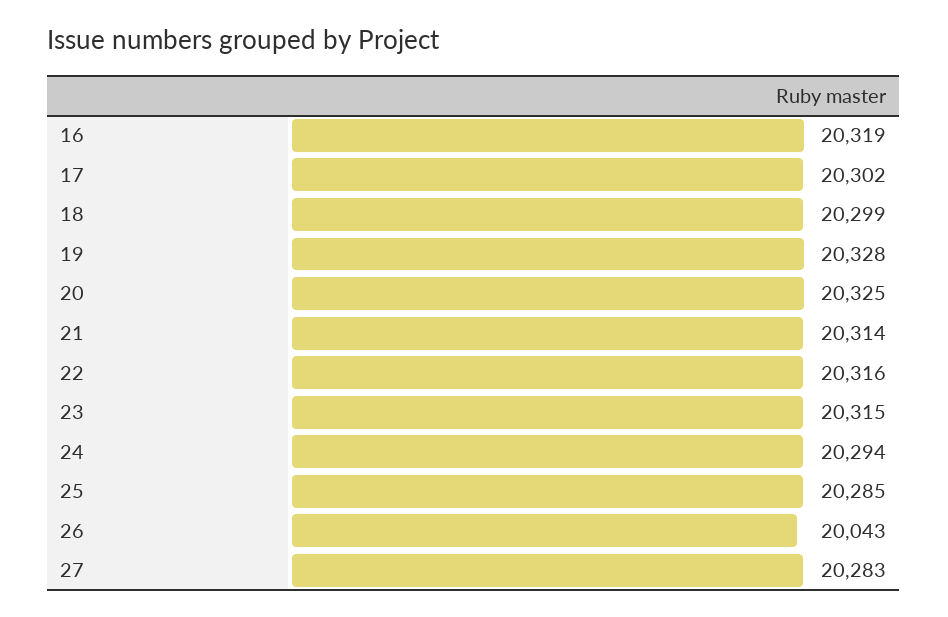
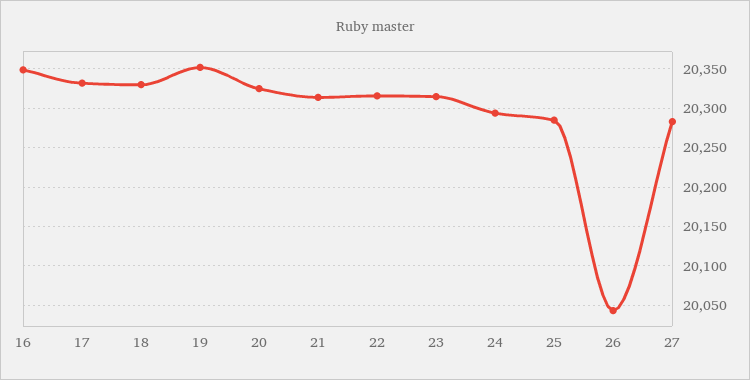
  {
-   "16": 20319,
+   "16": 20350,
-   "17": 20302,
+   "17": 20330,
-   "18": 20299,
+   "18": 20330,
-   "19": 20328,
+   "19": 20350,
    "20": 20325,
    "21": 20314,
    "22": 20316,
    "23": 20315,
    "24": 20294,
    "25": 20285,
    "26": 20043,
    "27": 20283
  }

